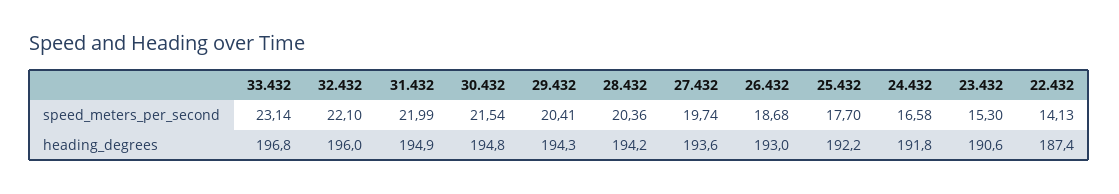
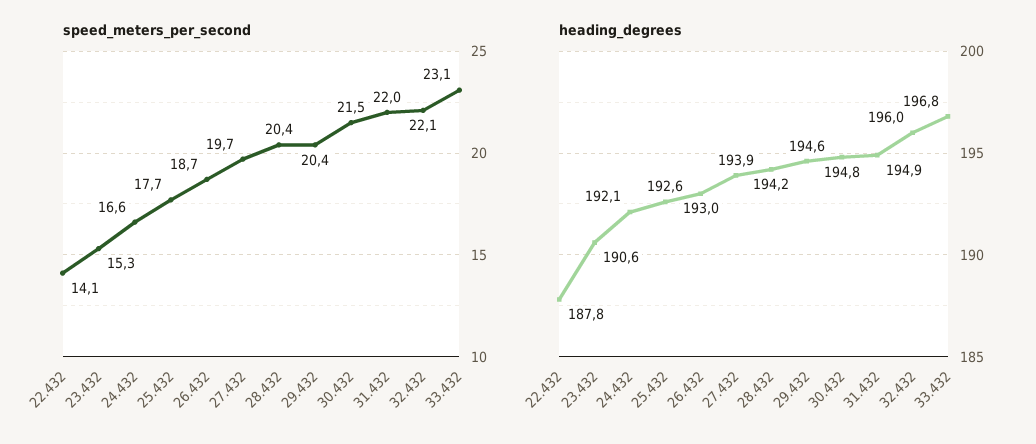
  {
    "speed_meters_per_second": {
      "33.432": 23.14,
      "32.432": 22.1,
      "31.432": 21.99,
      "30.432": 21.54,
      "29.432": 20.41,
      "28.432": 20.36,
      "27.432": 19.74,
      "26.432": 18.68,
      "25.432": 17.7,
      "24.432": 16.58,
      "23.432": 15.3,
      "22.432": 14.13
    },
    "heading_degrees": {
      "33.432": 196.8,
      "32.432": 196,
      "31.432": 194.9,
      "30.432": 194.8,
-     "29.432": 194.3,
+     "29.432": 194.6,
      "28.432": 194.2,
-     "27.432": 193.6,
+     "27.432": 193.9,
      "26.432": 193,
-     "25.432": 192.2,
+     "25.432": 192.6,
-     "24.432": 191.8,
+     "24.432": 192.1,
      "23.432": 190.6,
-     "22.432": 187.4
+     "22.432": 187.8
    }
  }

